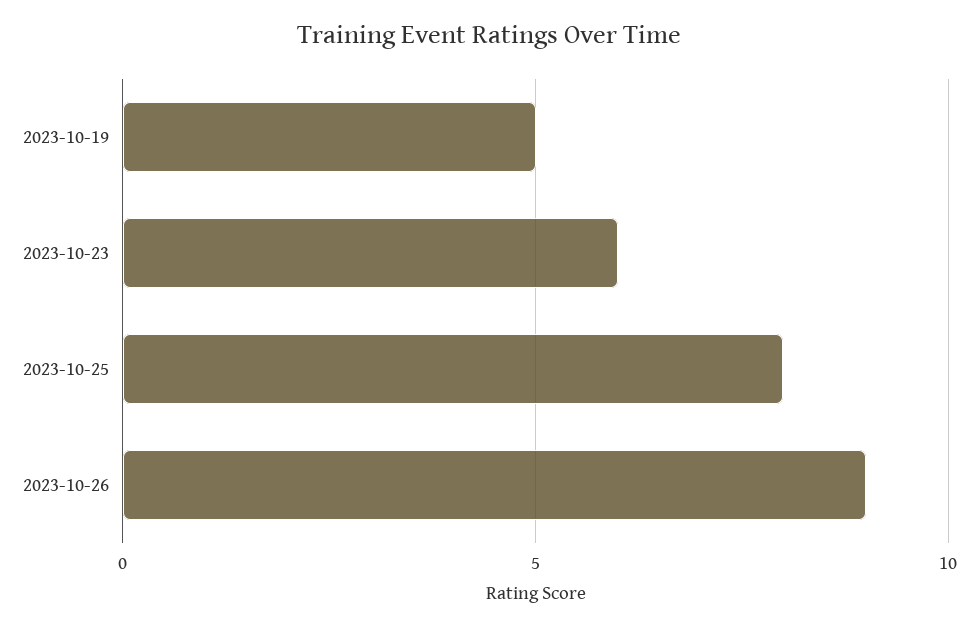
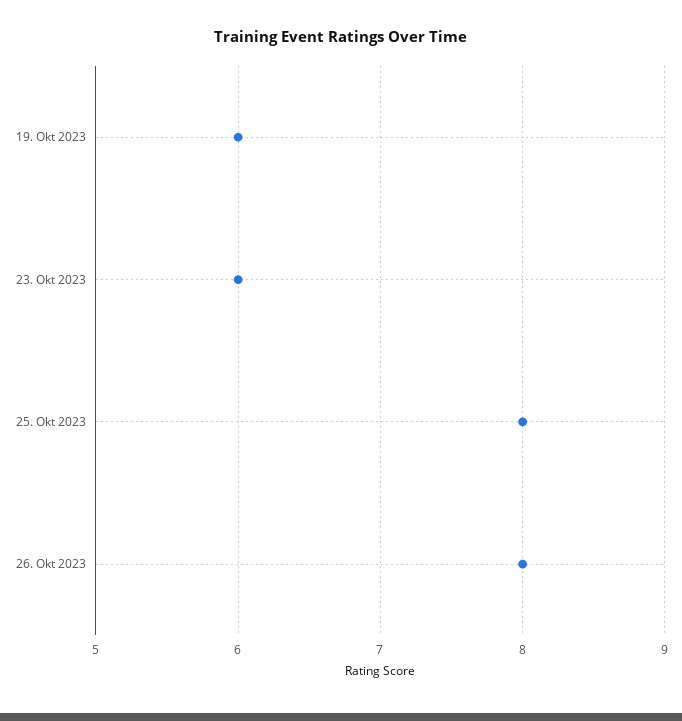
  {
-   "2023-10-19": 5,
+   "2023-10-19": 6,
    "2023-10-23": 6,
    "2023-10-25": 8,
-   "2023-10-26": 9
+   "2023-10-26": 8
  }

